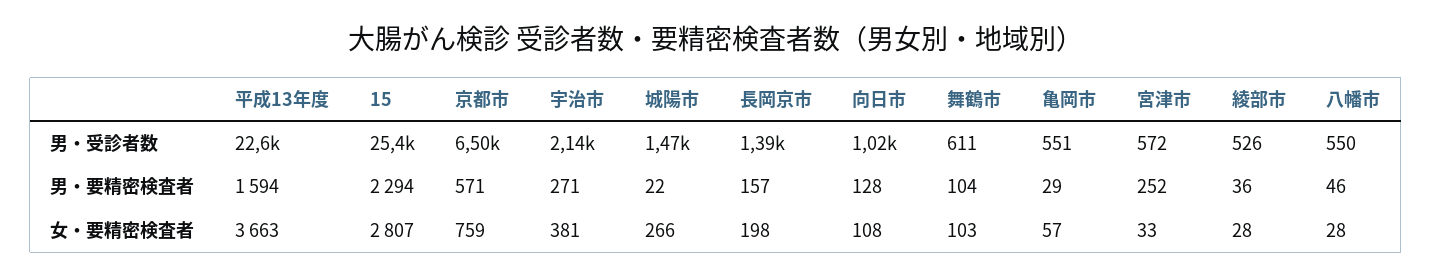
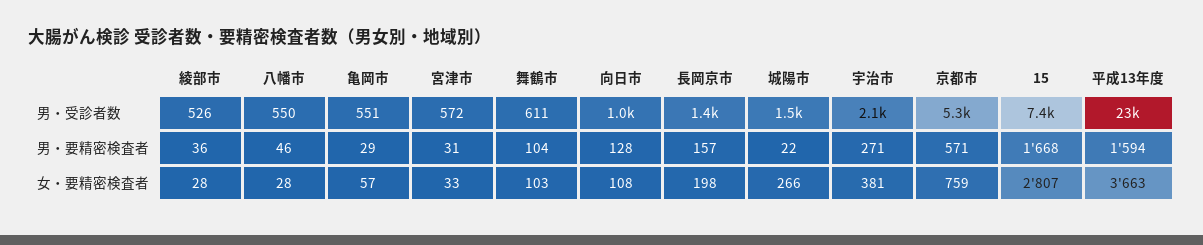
  {
    "平成13年度": {
      "男・受診者数": 22600,
      "男・要精密検査者": 1594,
      "女・要精密検査者": 3663
    },
    "15": {
-     "男・受診者数": 25400,
+     "男・受診者数": 7400,
-     "男・要精密検査者": 2294,
+     "男・要精密検査者": 1668,
      "女・要精密検査者": 2807
    },
    "京都市": {
-     "男・受診者数": 6500,
+     "男・受診者数": 5300,
      "男・要精密検査者": 571,
      "女・要精密検査者": 759
    },
    "宇治市": {
      "男・受診者数": 2140,
      "男・要精密検査者": 271,
      "女・要精密検査者": 381
    },
    "城陽市": {
      "男・受診者数": 1470,
      "男・要精密検査者": 22,
      "女・要精密検査者": 266
    },
    "長岡京市": {
      "男・受診者数": 1390,
      "男・要精密検査者": 157,
      "女・要精密検査者": 198
    },
    "向日市": {
      "男・受診者数": 1020,
      "男・要精密検査者": 128,
      "女・要精密検査者": 108
    },
    "舞鶴市": {
      "男・受診者数": 611,
      "男・要精密検査者": 104,
      "女・要精密検査者": 103
    },
    "亀岡市": {
      "男・受診者数": 551,
      "男・要精密検査者": 29,
      "女・要精密検査者": 57
    },
    "宮津市": {
      "男・受診者数": 572,
-     "男・要精密検査者": 252,
+     "男・要精密検査者": 31,
      "女・要精密検査者": 33
    },
    "綾部市": {
      "男・受診者数": 526,
      "男・要精密検査者": 36,
      "女・要精密検査者": 28
    },
    "八幡市": {
      "男・受診者数": 550,
      "男・要精密検査者": 46,
      "女・要精密検査者": 28
    }
  }

